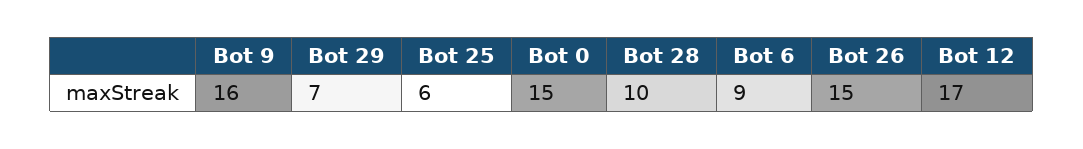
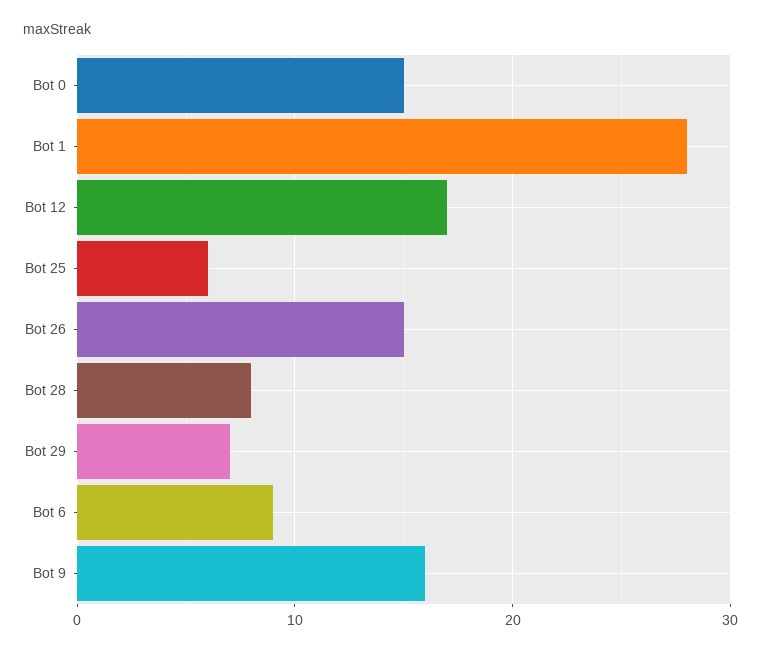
  {
    "Bot 9": 16,
    "Bot 29": 7,
    "Bot 25": 6,
    "Bot 0": 15,
-   "Bot 28": 10,
+   "Bot 28": 8,
    "Bot 6": 9,
    "Bot 26": 15,
-   "Bot 12": 17
+   "Bot 12": 17,
+   "Bot 1": 28
  }

